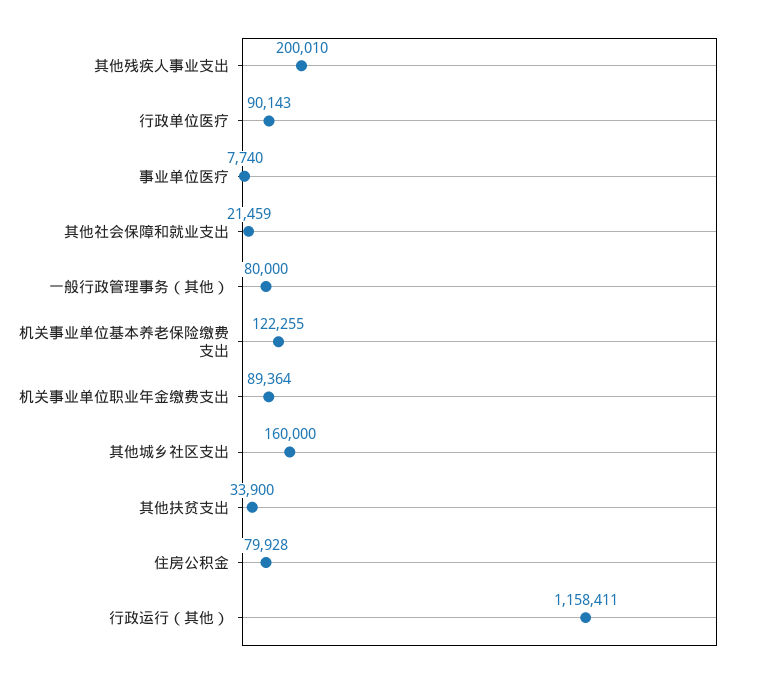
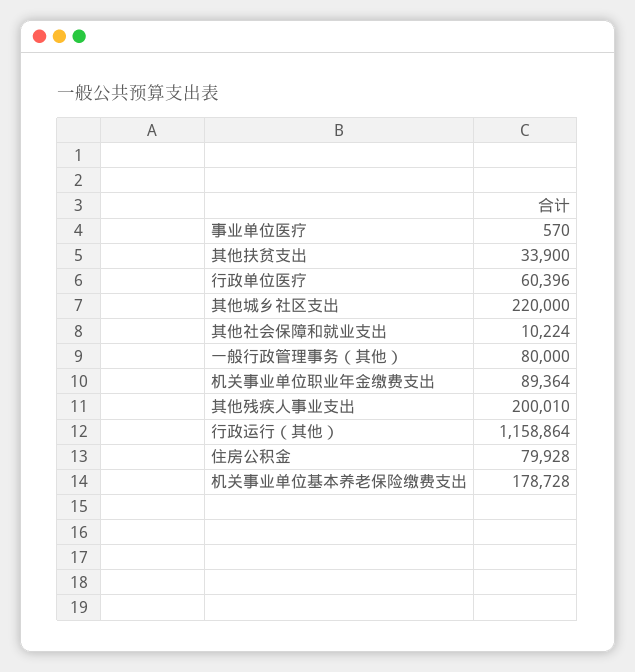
  {
    "其他残疾人事业支出": 200010,
-   "行政单位医疗": 90143,
+   "行政单位医疗": 60396,
-   "事业单位医疗": 7740,
+   "事业单位医疗": 570,
-   "其他社会保障和就业支出": 21459,
+   "其他社会保障和就业支出": 10224,
    "一般行政管理事务（其他）": 80000,
-   "机关事业单位基本养老保险缴费支出": 122255,
+   "机关事业单位基本养老保险缴费支出": 178728,
    "机关事业单位职业年金缴费支出": 89364,
-   "其他城乡社区支出": 160000,
+   "其他城乡社区支出": 220000,
    "其他扶贫支出": 33900,
    "住房公积金": 79928,
-   "行政运行（其他）": 1158411
+   "行政运行（其他）": 1158864
  }

